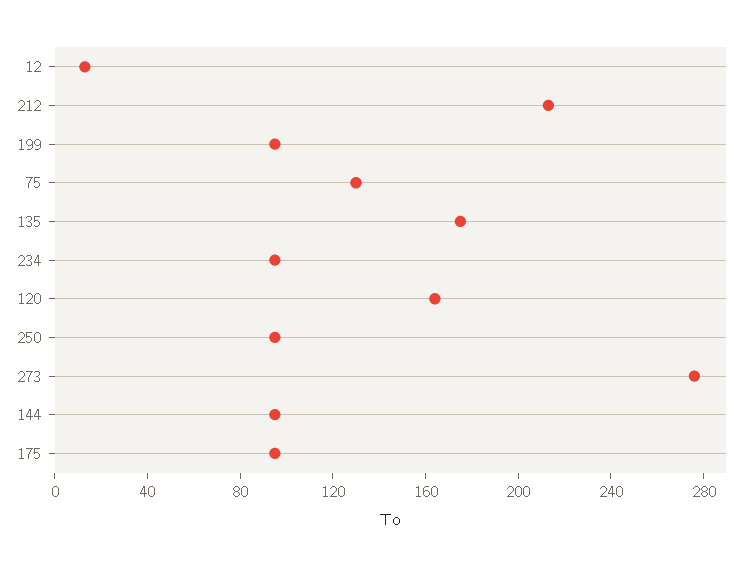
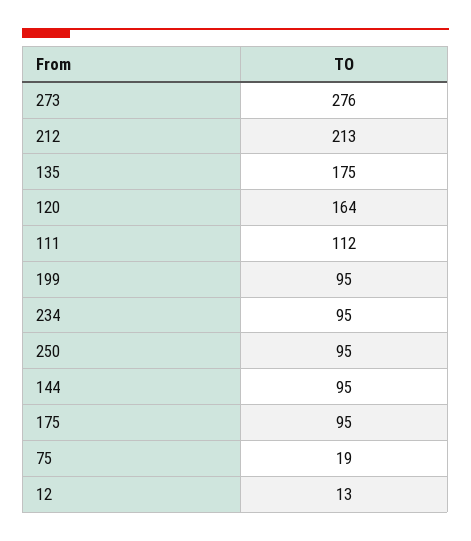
  {
    "12": 13,
    "212": 213,
    "199": 95,
-   "75": 130,
+   "75": 19,
    "135": 175,
    "234": 95,
    "120": 164,
    "250": 95,
    "273": 276,
    "144": 95,
-   "175": 95
+   "175": 95,
+   "111": 112
  }

